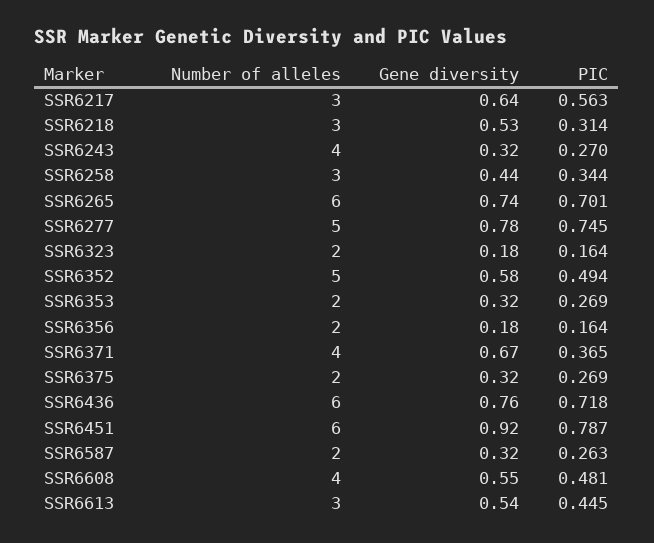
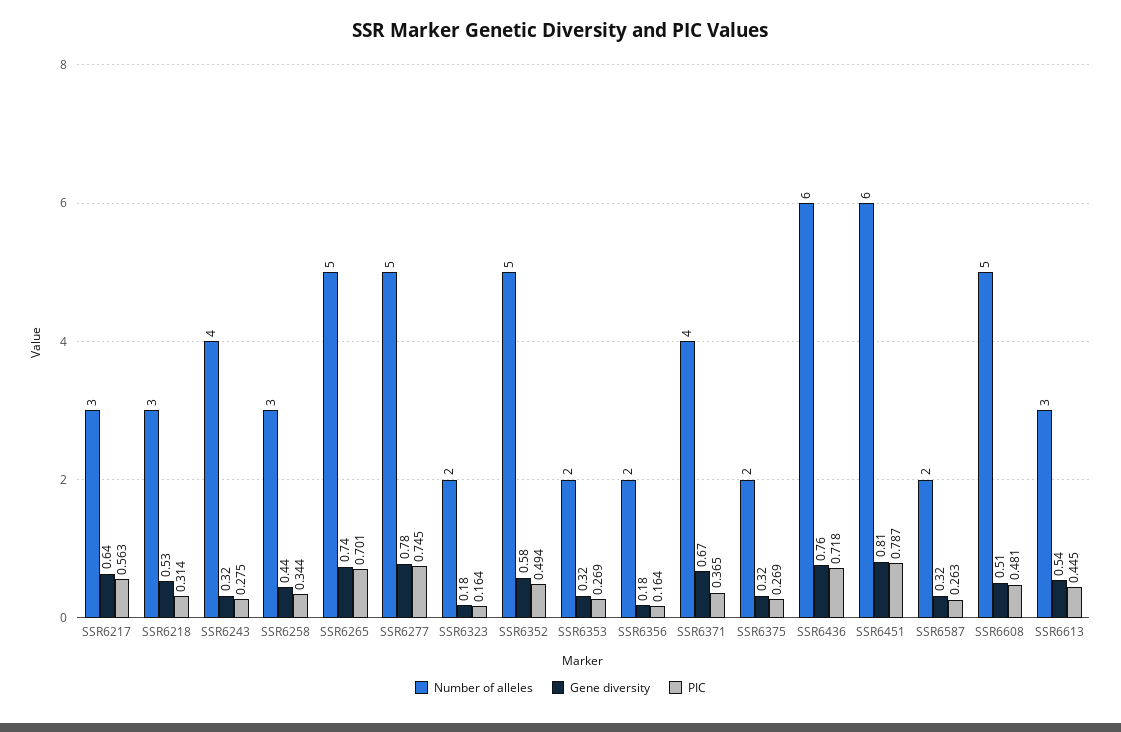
  {
    "Number of alleles": {
      "SSR6217": 3,
      "SSR6218": 3,
      "SSR6243": 4,
      "SSR6258": 3,
-     "SSR6265": 6,
+     "SSR6265": 5,
      "SSR6277": 5,
      "SSR6323": 2,
      "SSR6352": 5,
      "SSR6353": 2,
      "SSR6356": 2,
      "SSR6371": 4,
      "SSR6375": 2,
      "SSR6436": 6,
      "SSR6451": 6,
      "SSR6587": 2,
-     "SSR6608": 4,
+     "SSR6608": 5,
      "SSR6613": 3
    },
    "Gene diversity": {
      "SSR6217": 0.64,
      "SSR6218": 0.53,
      "SSR6243": 0.32,
      "SSR6258": 0.44,
      "SSR6265": 0.74,
      "SSR6277": 0.78,
      "SSR6323": 0.18,
      "SSR6352": 0.58,
      "SSR6353": 0.32,
      "SSR6356": 0.18,
      "SSR6371": 0.67,
      "SSR6375": 0.32,
      "SSR6436": 0.76,
-     "SSR6451": 0.92,
+     "SSR6451": 0.81,
      "SSR6587": 0.32,
-     "SSR6608": 0.55,
+     "SSR6608": 0.51,
      "SSR6613": 0.54
    },
    "PIC": {
      "SSR6217": 0.563,
      "SSR6218": 0.314,
-     "SSR6243": 0.27,
+     "SSR6243": 0.275,
      "SSR6258": 0.344,
      "SSR6265": 0.701,
      "SSR6277": 0.745,
      "SSR6323": 0.164,
      "SSR6352": 0.494,
      "SSR6353": 0.269,
      "SSR6356": 0.164,
      "SSR6371": 0.365,
      "SSR6375": 0.269,
      "SSR6436": 0.718,
      "SSR6451": 0.787,
      "SSR6587": 0.263,
      "SSR6608": 0.481,
      "SSR6613": 0.445
    }
  }

